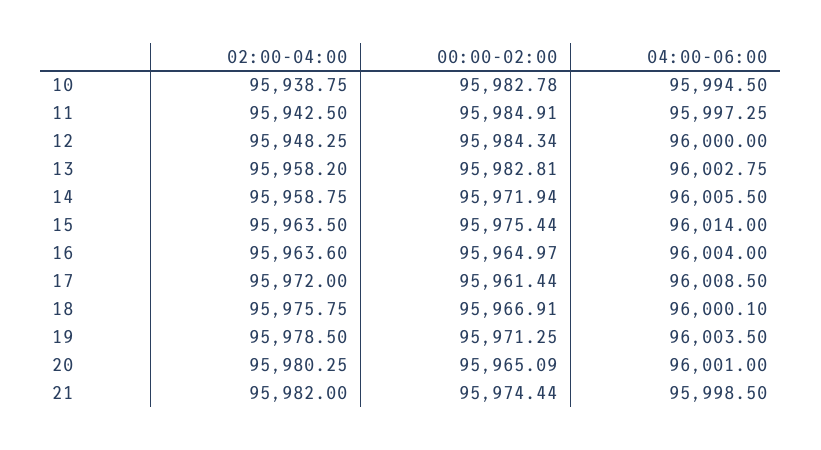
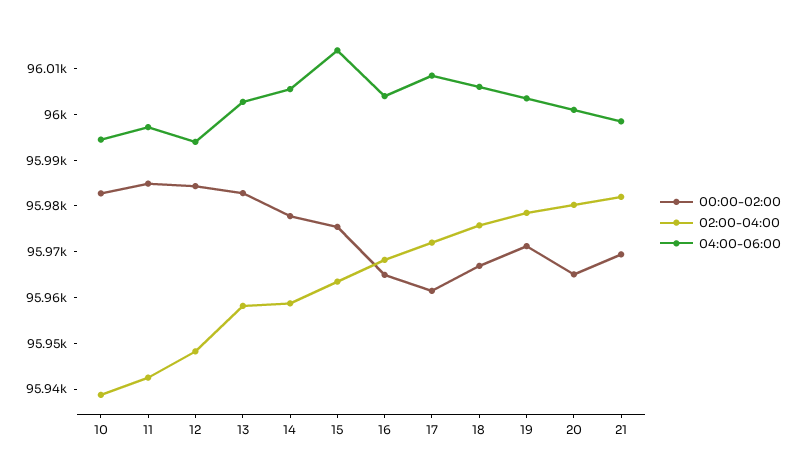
  {
    "02:00-04:00": {
      "10": 95938.75,
      "11": 95942.5,
      "12": 95948.25,
      "13": 95958.2,
      "14": 95958.75,
      "15": 95963.5,
-     "16": 95963.6,
+     "16": 95968,
      "17": 95972,
      "18": 95975.75,
      "19": 95978.5,
      "20": 95980.25,
      "21": 95982
    },
    "00:00-02:00": {
      "10": 95982.78,
      "11": 95984.91,
      "12": 95984.34,
      "13": 95982.81,
-     "14": 95971.94,
+     "14": 95978,
      "15": 95975.44,
      "16": 95964.97,
      "17": 95961.44,
      "18": 95966.91,
      "19": 95971.25,
      "20": 95965.09,
-     "21": 95974.44
+     "21": 95970
    },
    "04:00-06:00": {
      "10": 95994.5,
      "11": 95997.25,
-     "12": 96000,
+     "12": 95994,
      "13": 96002.75,
      "14": 96005.5,
      "15": 96014,
      "16": 96004,
      "17": 96008.5,
-     "18": 96000.1,
+     "18": 96006,
      "19": 96003.5,
      "20": 96001,
      "21": 95998.5
    }
  }

